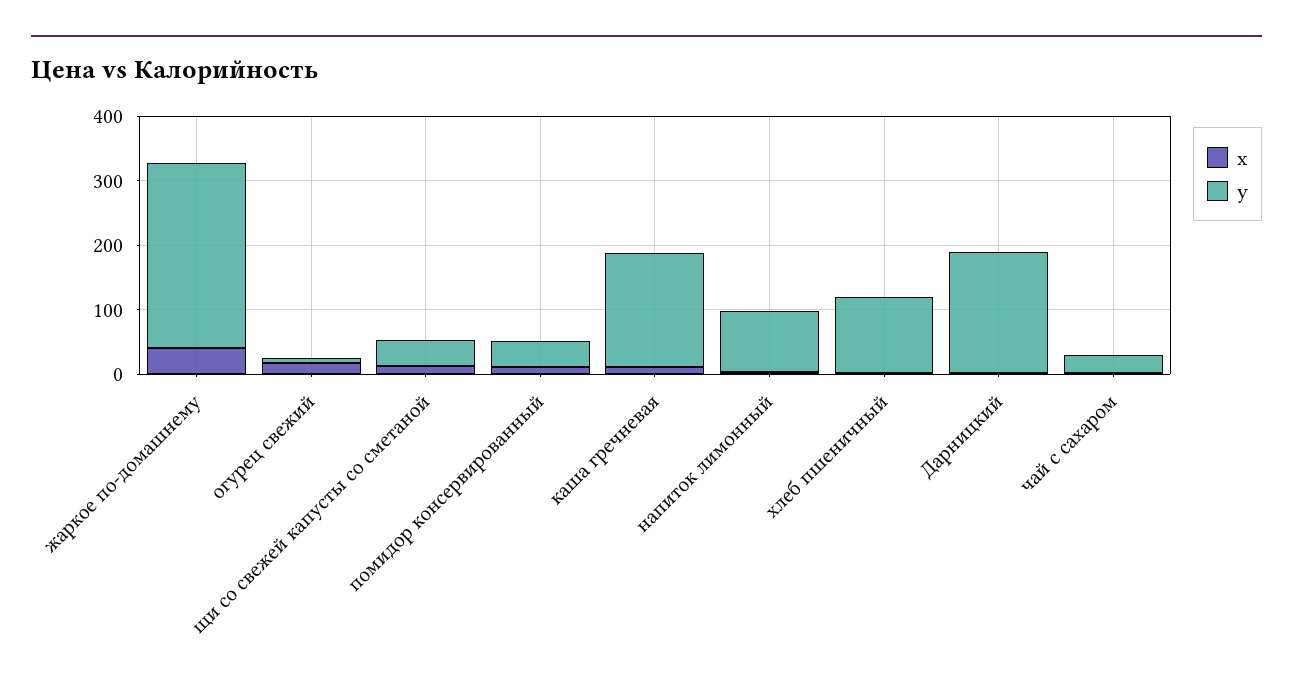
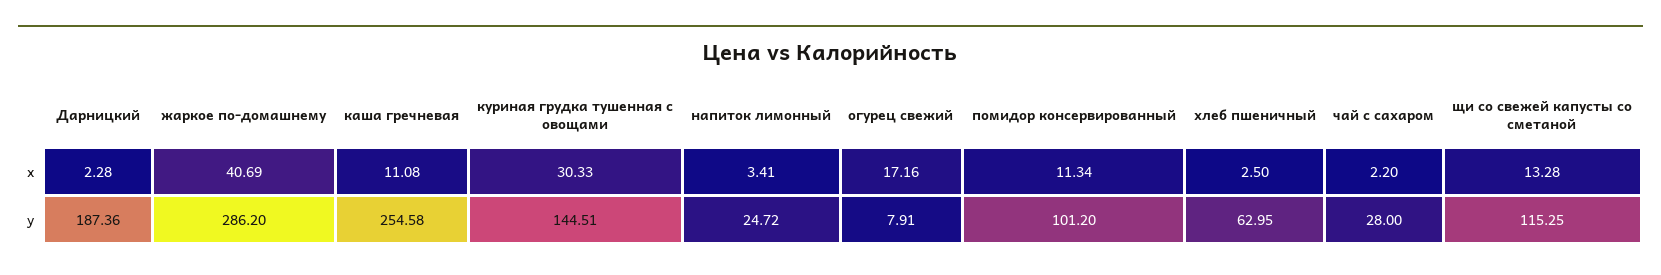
  {
    "x": {
      "жаркое по-домашнему": 40.69,
      "огурец свежий": 17.16,
      "щи со свежей капусты со сметаной": 13.28,
      "помидор консервированный": 11.34,
      "каша гречневая": 11.08,
      "напиток лимонный": 3.41,
      "хлеб пшеничный": 2.5,
      "Дарницкий": 2.28,
-     "чай с сахаром": 2.2
+     "чай с сахаром": 2.2,
+     "куриная грудка тушенная с овощами": 30.33
    },
    "y": {
      "жаркое по-домашнему": 286.2,
      "огурец свежий": 7.91,
-     "щи со свежей капусты со сметаной": 40,
+     "щи со свежей капусты со сметаной": 115.25,
-     "помидор консервированный": 40,
+     "помидор консервированный": 101.2,
-     "каша гречневая": 180,
+     "каша гречневая": 254.58,
-     "напиток лимонный": 100,
+     "напиток лимонный": 24.72,
-     "хлеб пшеничный": 120,
+     "хлеб пшеничный": 62.95,
      "Дарницкий": 187.36,
-     "чай с сахаром": 28
+     "чай с сахаром": 28,
+     "куриная грудка тушенная с овощами": 144.51
    }
  }

